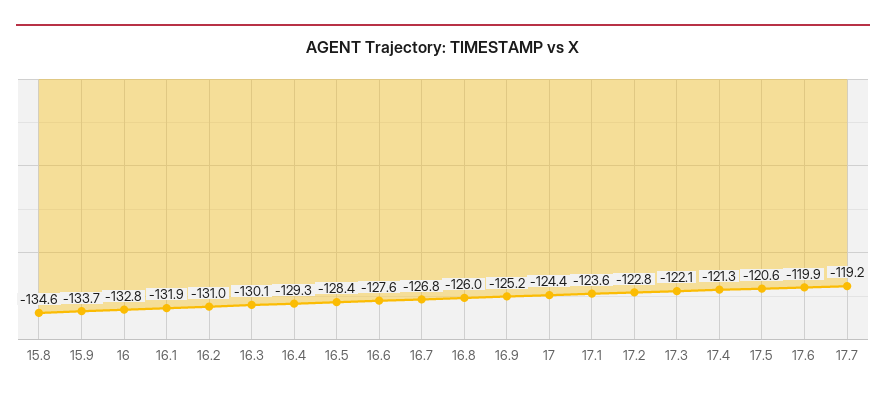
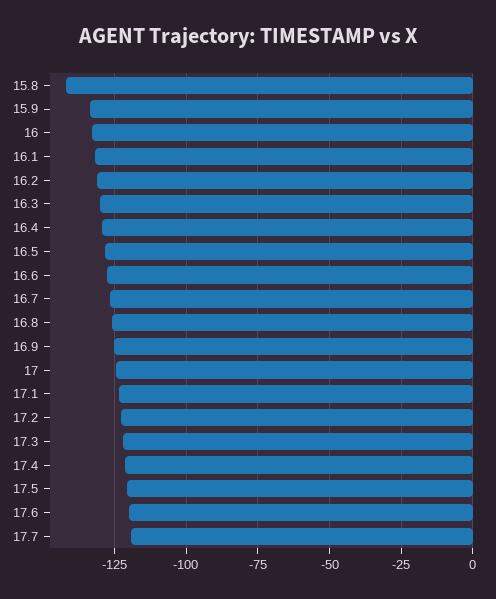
  {
-   "15.8": -134.6,
+   "15.8": -142.5,
    "15.9": -133.7,
    "16": -132.8,
    "16.1": -131.9,
    "16.2": -131,
    "16.3": -130.1,
    "16.4": -129.3,
    "16.5": -128.4,
    "16.6": -127.6,
    "16.7": -126.8,
    "16.8": -126,
    "16.9": -125.2,
    "17": -124.4,
    "17.1": -123.6,
    "17.2": -122.8,
    "17.3": -122.1,
    "17.4": -121.3,
    "17.5": -120.6,
    "17.6": -119.9,
    "17.7": -119.2
  }

